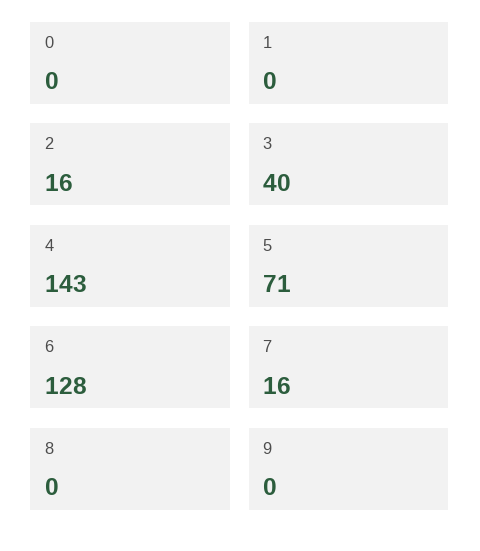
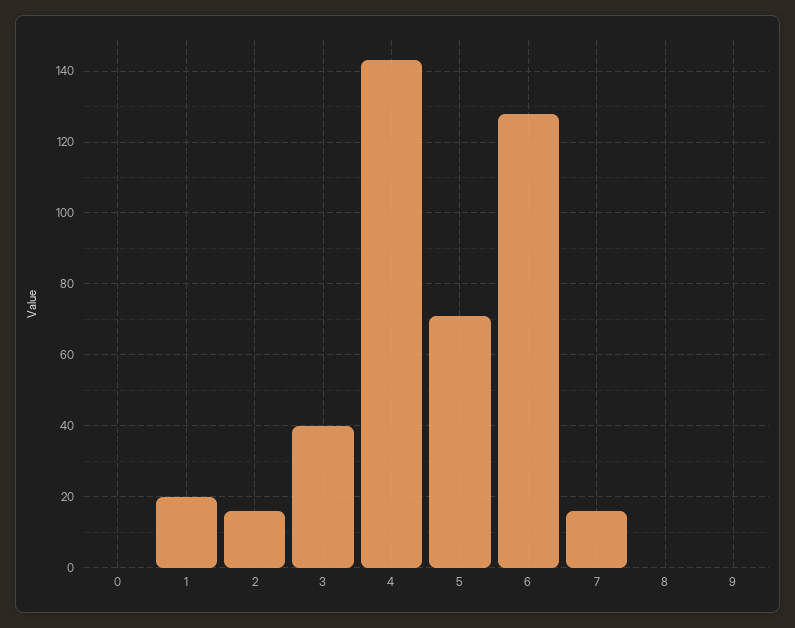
  {
    "0": 0,
-   "1": 0,
+   "1": 20,
    "2": 16,
    "3": 40,
    "4": 143,
    "5": 71,
    "6": 128,
    "7": 16,
    "8": 0,
    "9": 0
  }

